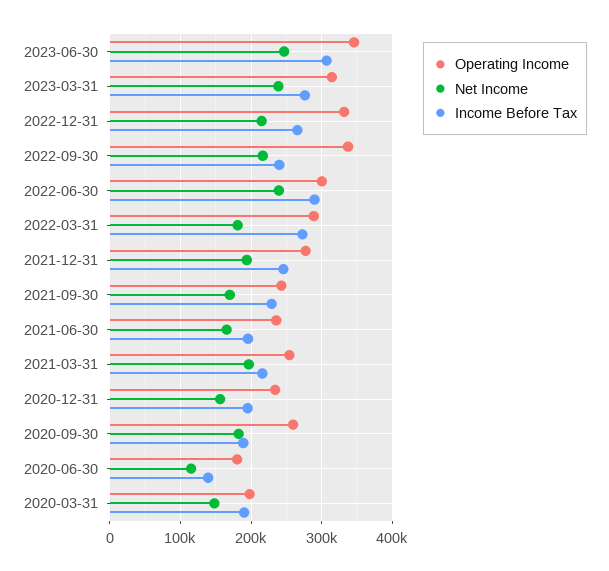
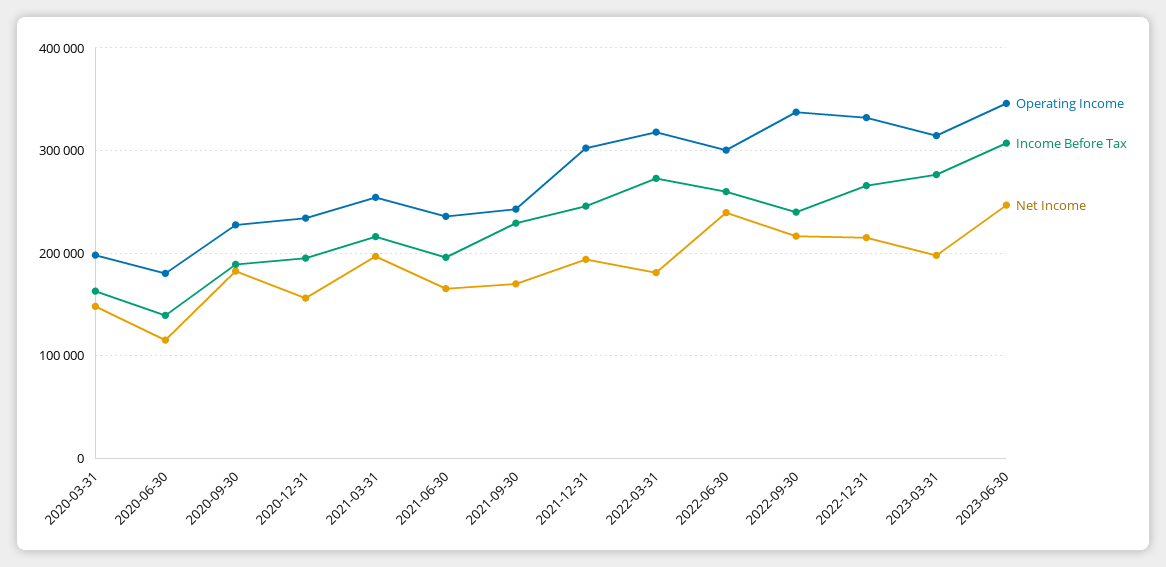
  {
    "Operating Income": {
      "2023-06-30": 350000,
      "2023-03-31": 310000,
      "2022-12-31": 330000,
      "2022-09-30": 340000,
      "2022-06-30": 300000,
-     "2022-03-31": 290000,
+     "2022-03-31": 320000,
-     "2021-12-31": 280000,
+     "2021-12-31": 300000,
      "2021-09-30": 240000,
      "2021-06-30": 240000,
      "2021-03-31": 250000,
      "2020-12-31": 230000,
-     "2020-09-30": 260000,
+     "2020-09-30": 230000,
      "2020-06-30": 180000,
      "2020-03-31": 200000
    },
    "Net Income": {
      "2023-06-30": 250000,
-     "2023-03-31": 240000,
+     "2023-03-31": 200000,
      "2022-12-31": 220000,
      "2022-09-30": 220000,
      "2022-06-30": 240000,
      "2022-03-31": 180000,
      "2021-12-31": 190000,
      "2021-09-30": 170000,
      "2021-06-30": 170000,
      "2021-03-31": 200000,
      "2020-12-31": 160000,
      "2020-09-30": 180000,
      "2020-06-30": 120000,
      "2020-03-31": 150000
    },
    "Income Before Tax": {
      "2023-06-30": 310000,
      "2023-03-31": 280000,
      "2022-12-31": 270000,
      "2022-09-30": 240000,
-     "2022-06-30": 290000,
+     "2022-06-30": 260000,
      "2022-03-31": 270000,
      "2021-12-31": 250000,
      "2021-09-30": 230000,
      "2021-06-30": 200000,
      "2021-03-31": 220000,
      "2020-12-31": 200000,
      "2020-09-30": 190000,
      "2020-06-30": 140000,
-     "2020-03-31": 190000
+     "2020-03-31": 160000
    }
  }

